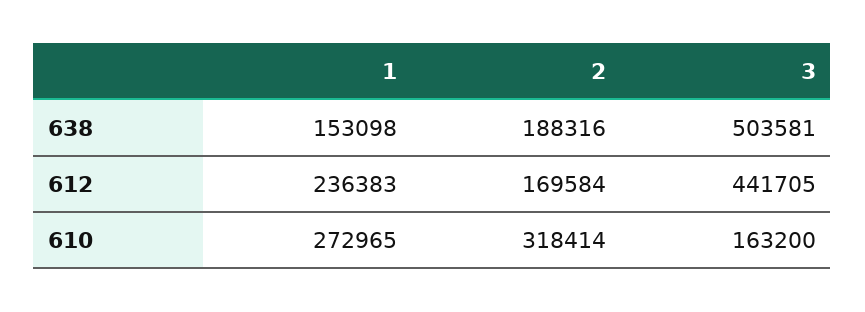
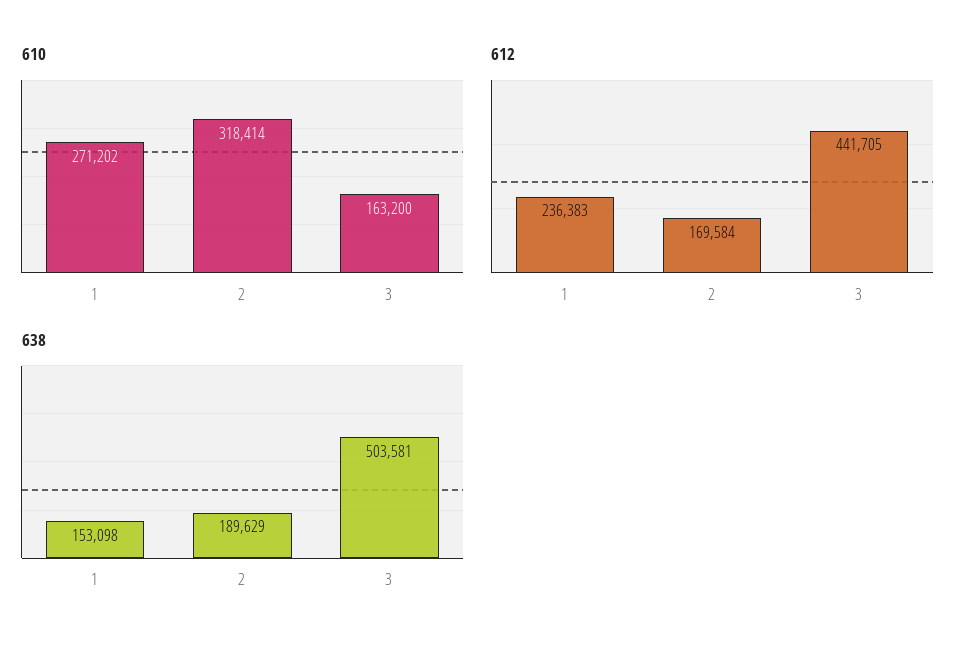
  {
    "638": {
      "1": 153098,
-     "2": 188316,
+     "2": 189629,
      "3": 503581
    },
    "612": {
      "1": 236383,
      "2": 169584,
      "3": 441705
    },
    "610": {
-     "1": 272965,
+     "1": 271202,
      "2": 318414,
      "3": 163200
    }
  }

